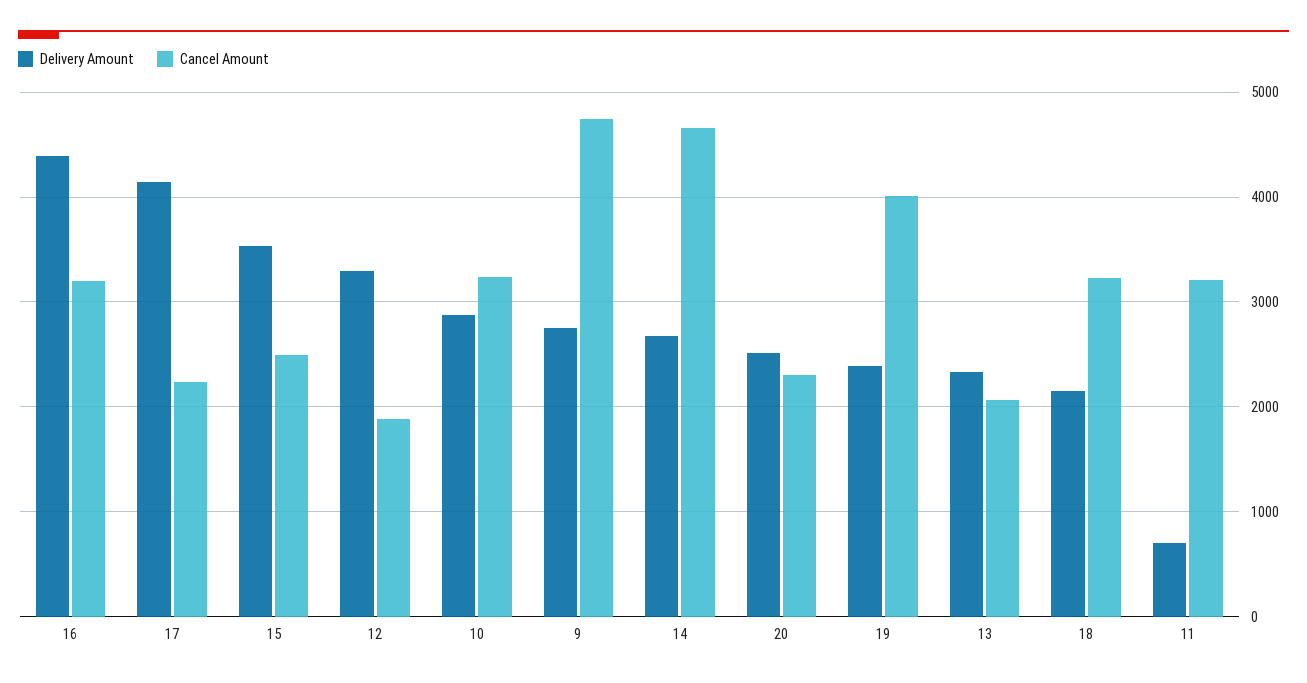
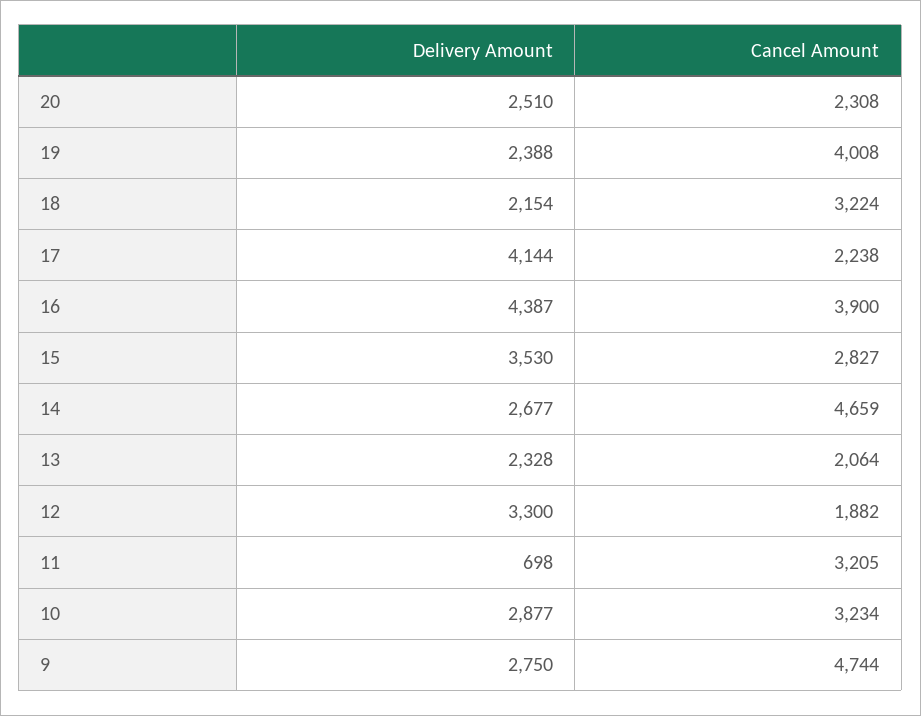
  {
    "Delivery Amount": {
      "16": 4387,
      "17": 4144,
      "15": 3530,
      "12": 3300,
      "10": 2877,
      "9": 2750,
      "14": 2677,
      "20": 2510,
      "19": 2388,
      "13": 2328,
      "18": 2154,
      "11": 698
    },
    "Cancel Amount": {
-     "16": 3200,
+     "16": 3900,
      "17": 2238,
-     "15": 2500,
+     "15": 2827,
      "12": 1882,
      "10": 3234,
      "9": 4744,
      "14": 4659,
      "20": 2308,
      "19": 4008,
      "13": 2064,
      "18": 3224,
      "11": 3205
    }
  }

